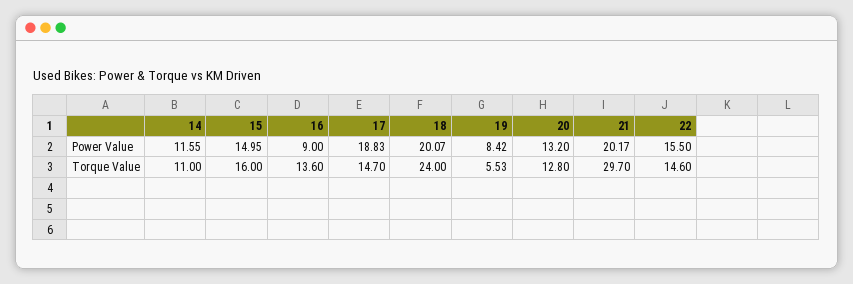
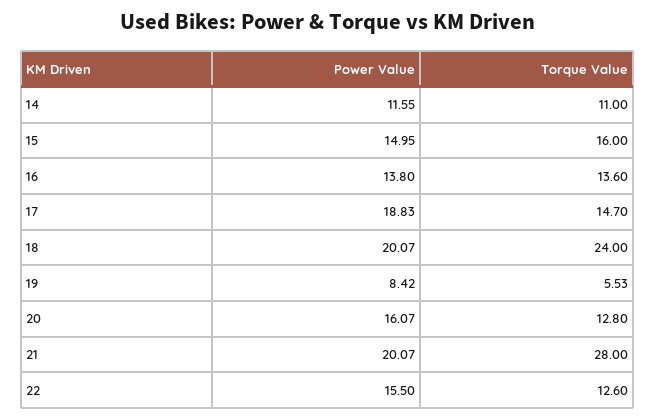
  {
    "14": {
      "Power Value": 11.55,
      "Torque Value": 11
    },
    "15": {
      "Power Value": 14.95,
      "Torque Value": 16
    },
    "16": {
-     "Power Value": 9,
+     "Power Value": 13.8,
      "Torque Value": 13.6
    },
    "17": {
      "Power Value": 18.83,
      "Torque Value": 14.7
    },
    "18": {
      "Power Value": 20.07,
      "Torque Value": 24
    },
    "19": {
      "Power Value": 8.42,
      "Torque Value": 5.53
    },
    "20": {
-     "Power Value": 13.2,
+     "Power Value": 16.07,
      "Torque Value": 12.8
    },
    "21": {
-     "Power Value": 20.17,
+     "Power Value": 20.07,
-     "Torque Value": 29.7
+     "Torque Value": 28
    },
    "22": {
      "Power Value": 15.5,
-     "Torque Value": 14.6
+     "Torque Value": 12.6
    }
  }

